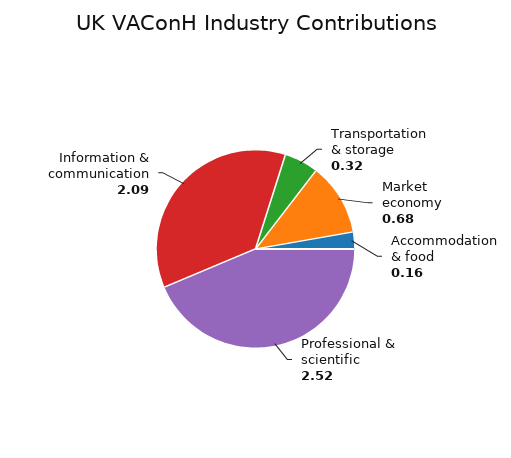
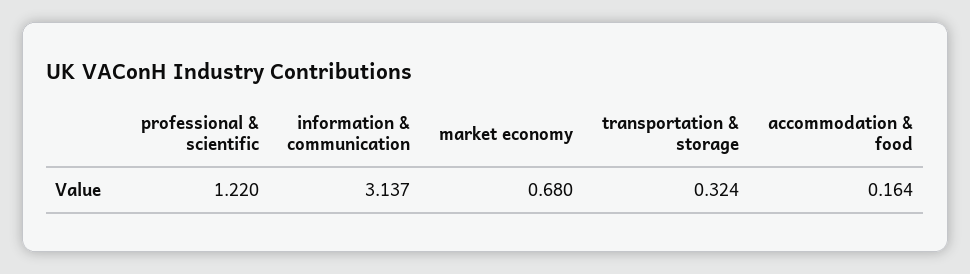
  {
    "Transportation & storage": 0.324,
    "Market economy": 0.68,
    "Accommodation & food": 0.164,
-   "Professional & scientific": 2.52,
+   "Professional & scientific": 1.22,
-   "Information & communication": 2.09
+   "Information & communication": 3.137
  }

